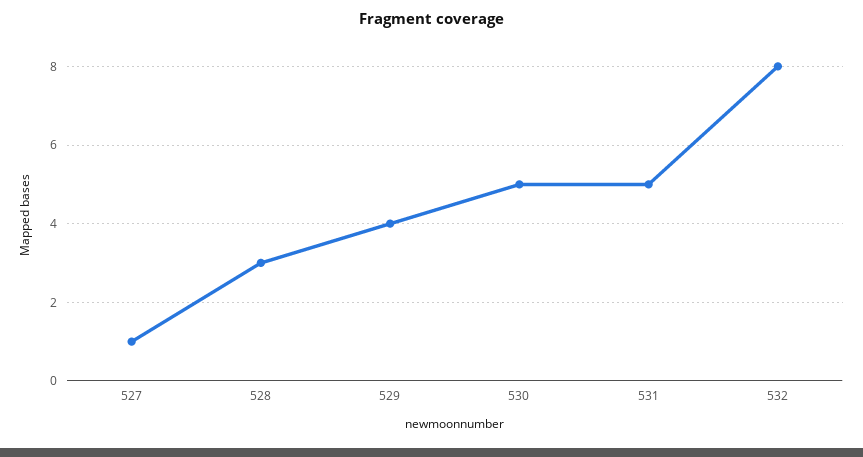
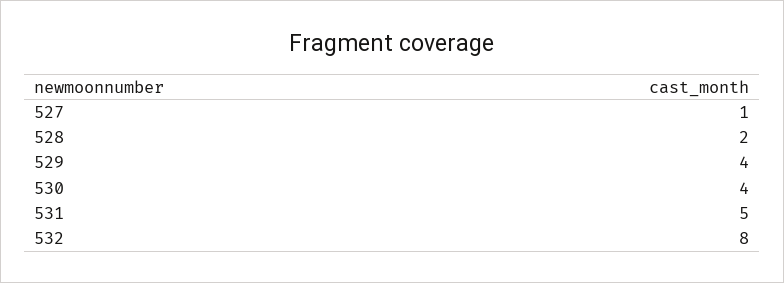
  {
    "527": 1,
-   "528": 3,
+   "528": 2,
    "529": 4,
-   "530": 5,
+   "530": 4,
    "531": 5,
    "532": 8
  }

